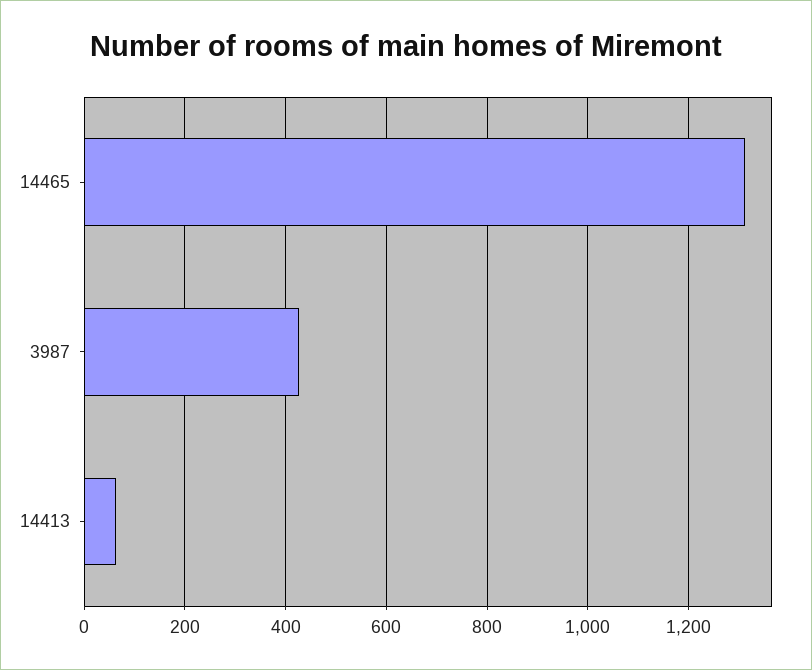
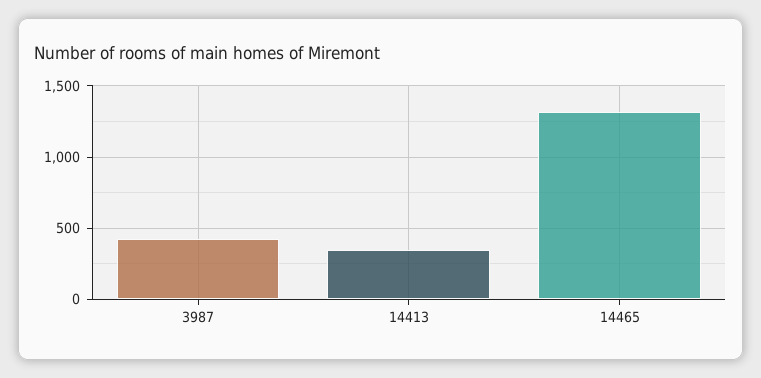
  {
    "14465": 1320,
    "3987": 420,
-   "14413": 60
+   "14413": 350
  }

